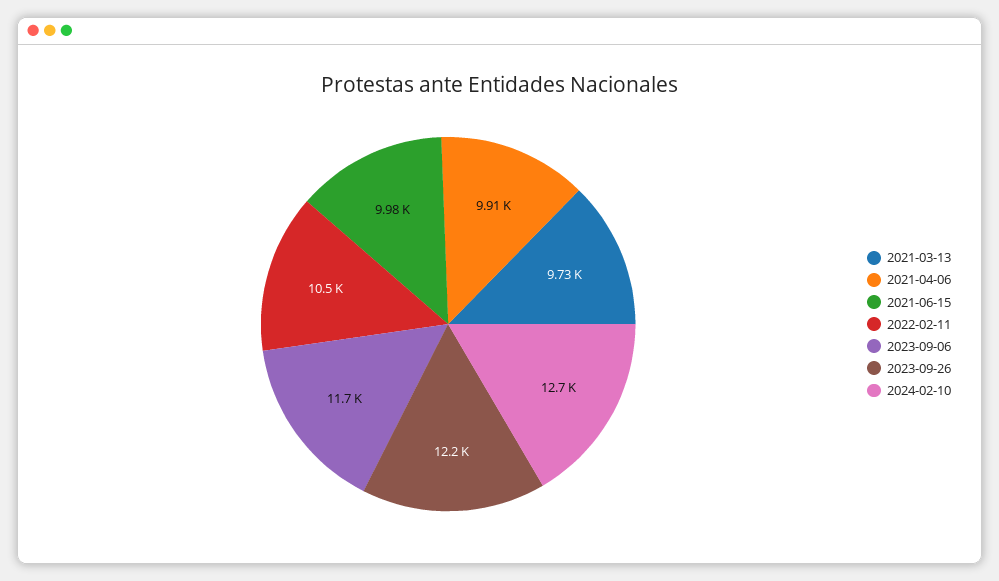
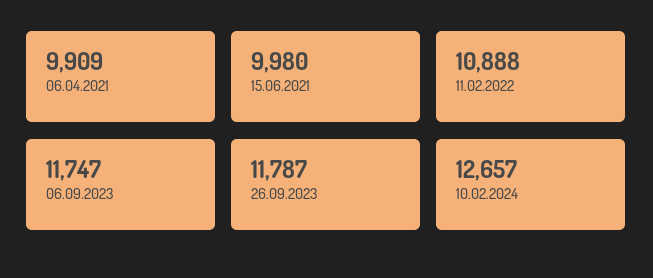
  {
-   "2021-03-13": 9730,
    "2021-04-06": 9909,
    "2021-06-15": 9980,
-   "2022-02-11": 10500,
+   "2022-02-11": 10888,
    "2023-09-06": 11747,
-   "2023-09-26": 12200,
+   "2023-09-26": 11787,
    "2024-02-10": 12657
  }

